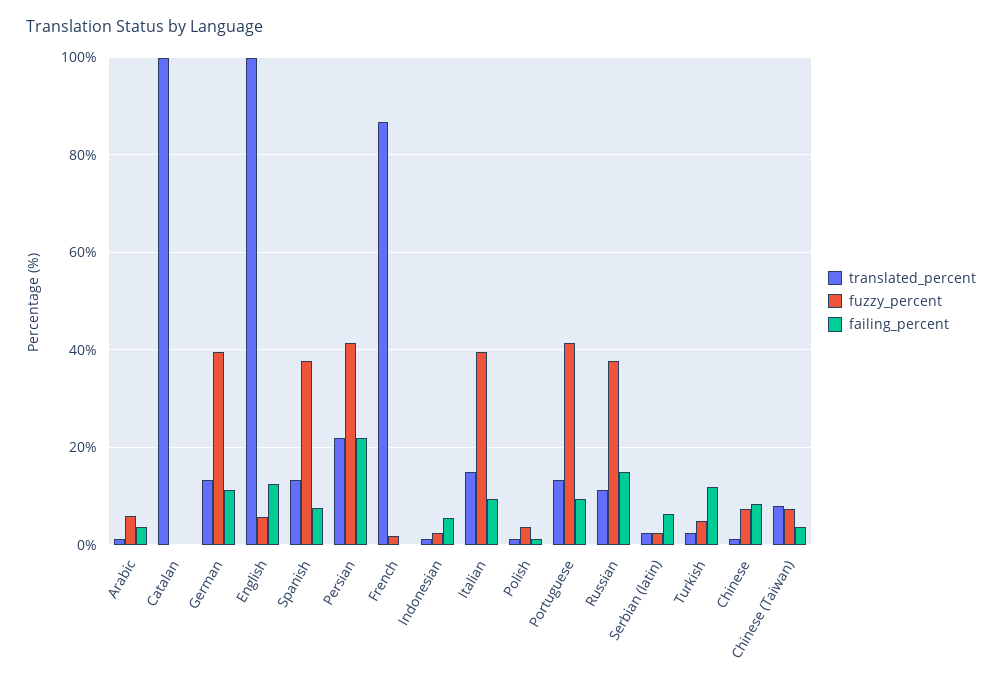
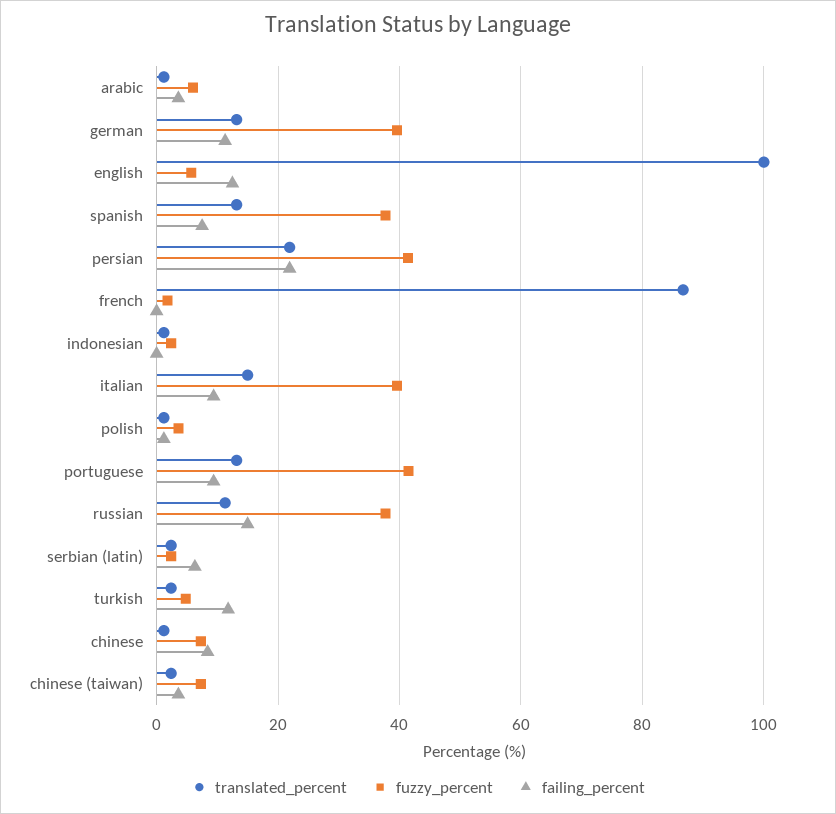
  {
    "translated_percent": {
      "Arabic": 2,
-     "Catalan": 100,
      "German": 14,
      "English": 100,
      "Spanish": 14,
      "Persian": 22,
      "French": 86,
      "Indonesian": 2,
      "Italian": 16,
      "Polish": 2,
      "Portuguese": 14,
      "Russian": 12,
      "Serbian (latin)": 2,
      "Turkish": 2,
      "Chinese": 2,
-     "Chinese (Taiwan)": 8
+     "Chinese (Taiwan)": 2
    },
    "fuzzy_percent": {
      "Arabic": 6,
-     "Catalan": 0,
      "German": 40,
      "English": 6,
      "Spanish": 38,
      "Persian": 42,
      "French": 2,
      "Indonesian": 2,
      "Italian": 40,
      "Polish": 4,
      "Portuguese": 42,
      "Russian": 38,
      "Serbian (latin)": 2,
      "Turkish": 4,
      "Chinese": 8,
      "Chinese (Taiwan)": 8
    },
    "failing_percent": {
      "Arabic": 4,
-     "Catalan": 0,
      "German": 12,
      "English": 12,
      "Spanish": 8,
      "Persian": 22,
      "French": 0,
-     "Indonesian": 6,
+     "Indonesian": 0,
      "Italian": 10,
      "Polish": 2,
      "Portuguese": 10,
      "Russian": 16,
      "Serbian (latin)": 6,
      "Turkish": 12,
      "Chinese": 8,
      "Chinese (Taiwan)": 4
    }
  }

